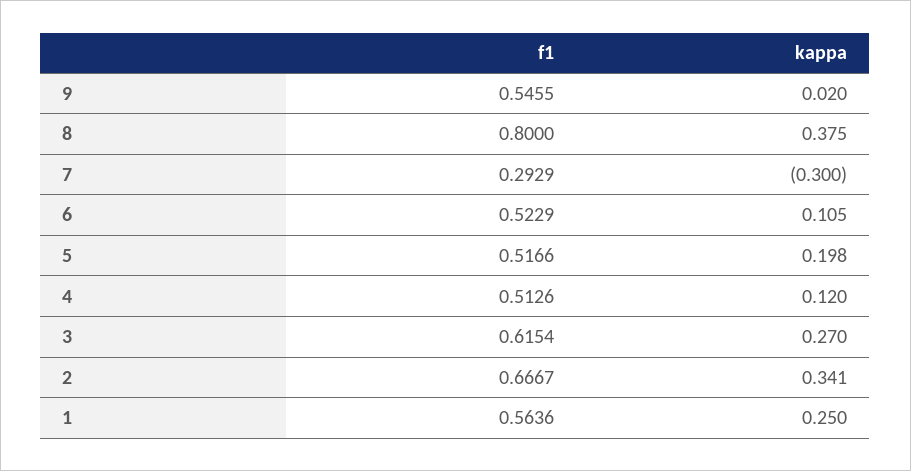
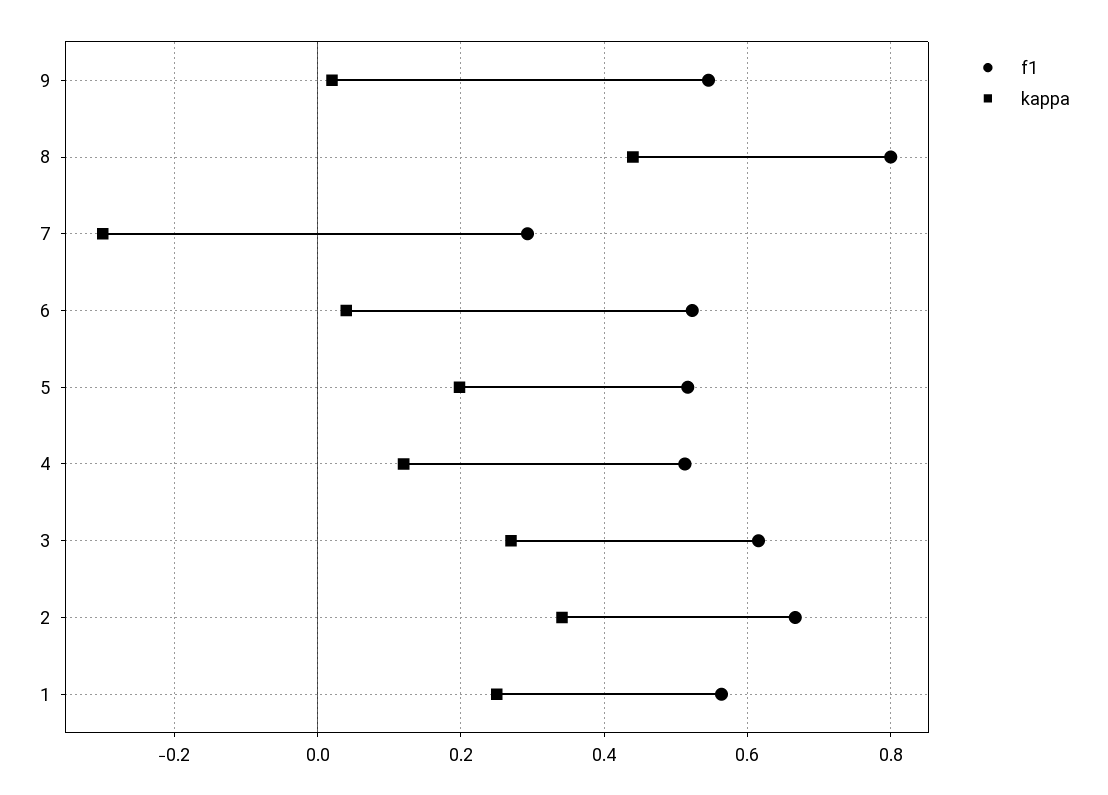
  {
    "f1": {
      "9": 0.5455,
      "8": 0.8,
      "7": 0.2929,
      "6": 0.5229,
      "5": 0.5166,
      "4": 0.5126,
      "3": 0.6154,
      "2": 0.6667,
      "1": 0.5636
    },
    "kappa": {
      "9": 0.02,
-     "8": 0.375,
+     "8": 0.44,
      "7": -0.3,
-     "6": 0.105,
+     "6": 0.04,
      "5": 0.198,
      "4": 0.12,
      "3": 0.27,
      "2": 0.341,
      "1": 0.25
    }
  }

